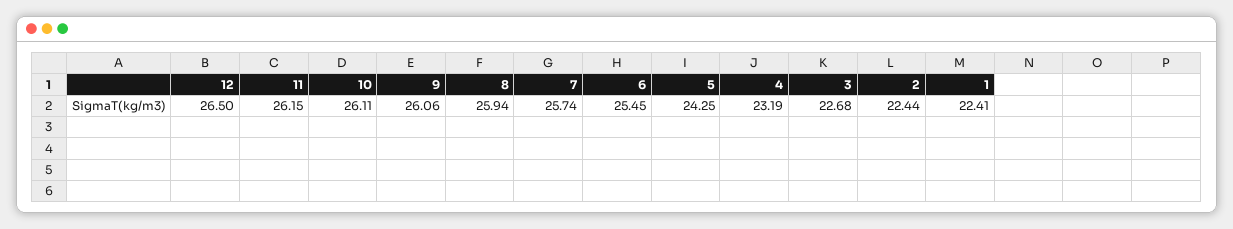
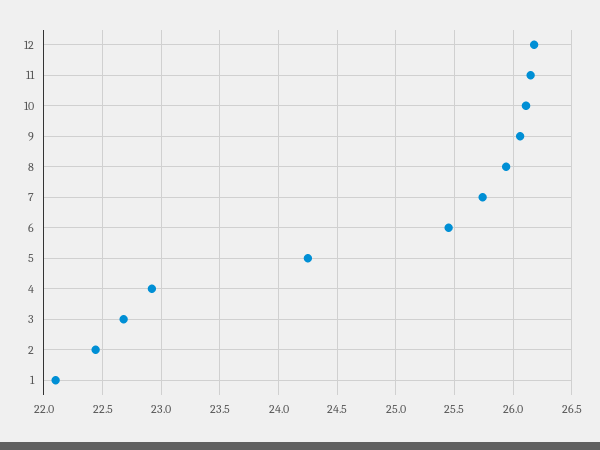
  {
-   "12": 26.5,
+   "12": 26.2,
    "11": 26.15,
    "10": 26.11,
    "9": 26.06,
    "8": 25.94,
    "7": 25.74,
    "6": 25.45,
    "5": 24.25,
-   "4": 23.19,
+   "4": 22.9,
    "3": 22.68,
    "2": 22.44,
-   "1": 22.41
+   "1": 22.1
  }

